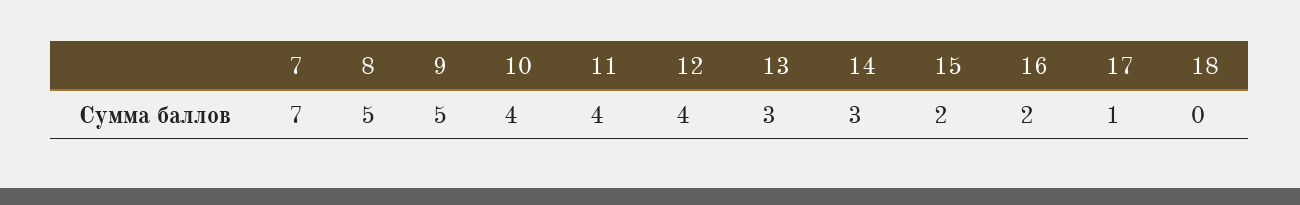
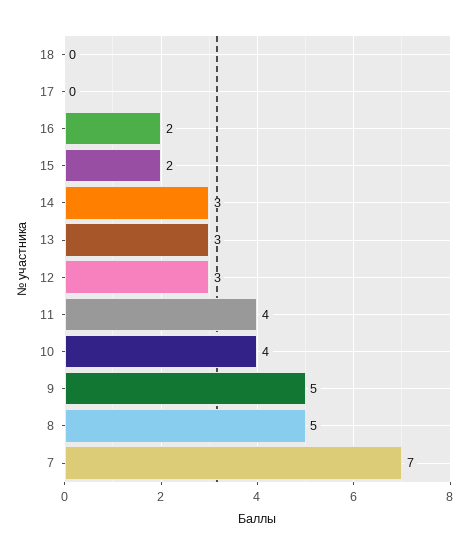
  {
    "7": 7,
    "8": 5,
    "9": 5,
    "10": 4,
    "11": 4,
-   "12": 4,
+   "12": 3,
    "13": 3,
    "14": 3,
    "15": 2,
    "16": 2,
-   "17": 1,
+   "17": 0,
    "18": 0
  }

